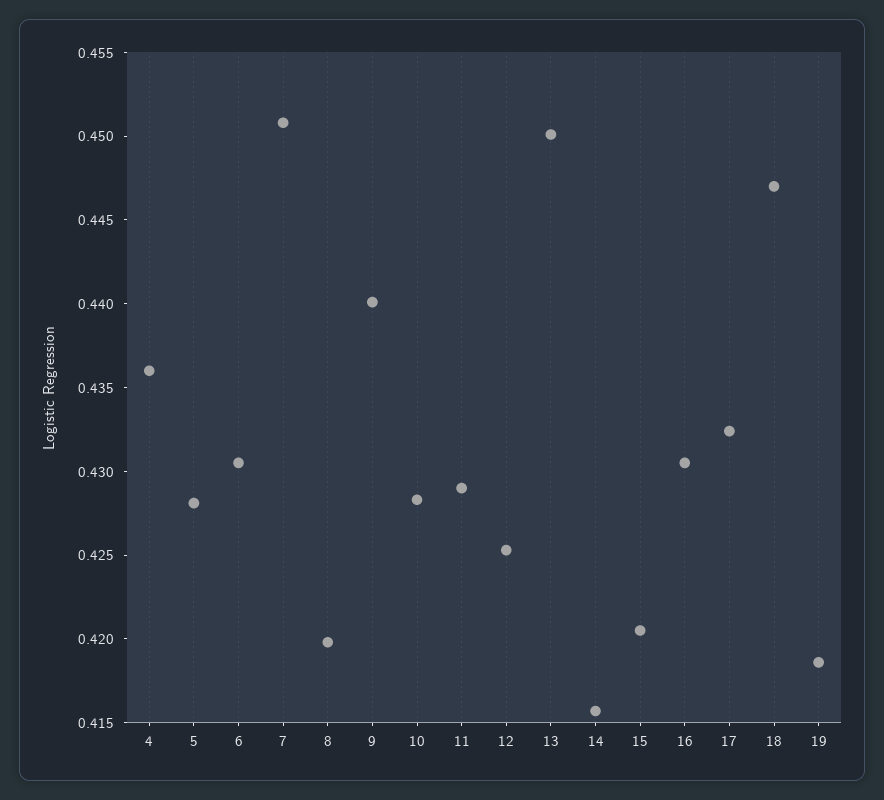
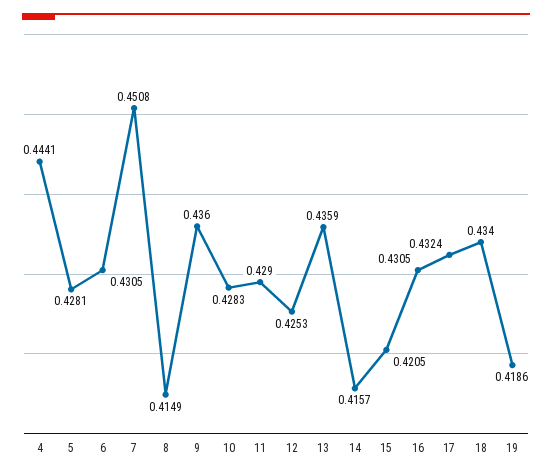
  {
-   "4": 0.436,
+   "4": 0.4441,
    "5": 0.4281,
    "6": 0.4305,
    "7": 0.4508,
-   "8": 0.42,
+   "8": 0.4149,
-   "9": 0.44,
+   "9": 0.436,
    "10": 0.4283,
    "11": 0.429,
    "12": 0.4253,
-   "13": 0.45,
+   "13": 0.4359,
    "14": 0.4157,
    "15": 0.4205,
    "16": 0.4305,
    "17": 0.4324,
-   "18": 0.447,
+   "18": 0.434,
    "19": 0.4186
  }

